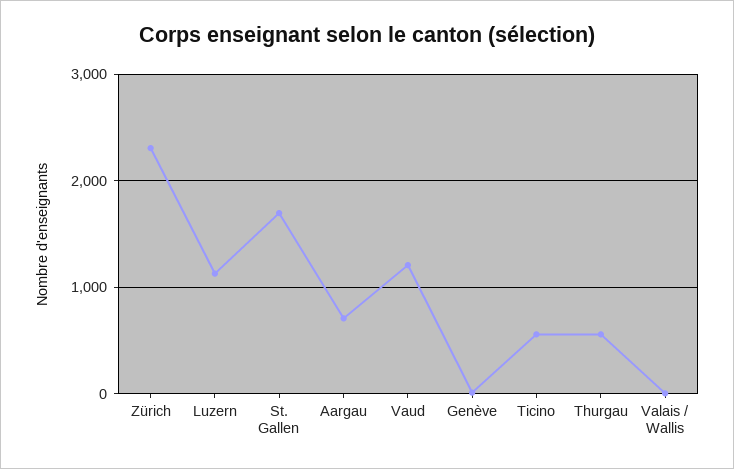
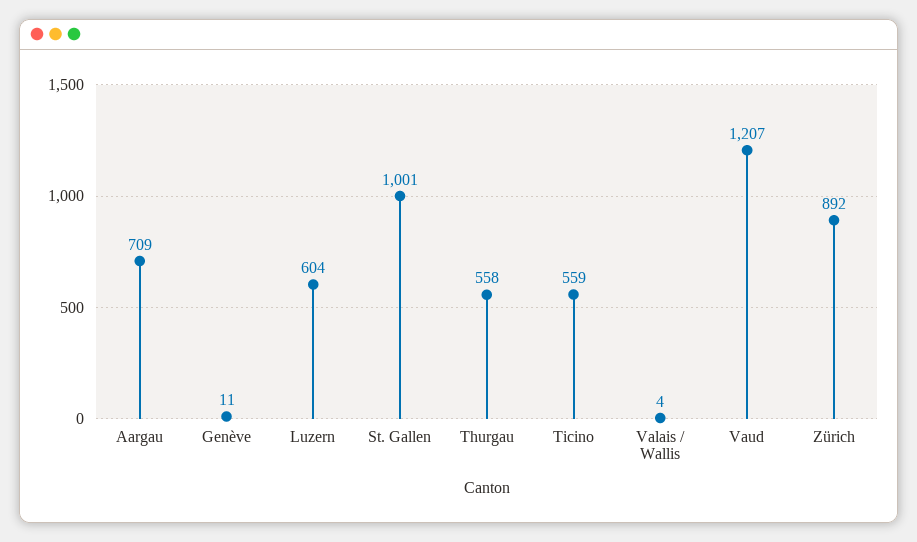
  {
-   "Zürich": 2300,
+   "Zürich": 892,
-   "Luzern": 1100,
+   "Luzern": 604,
-   "St. Gallen": 1700,
+   "St. Gallen": 1001,
    "Aargau": 709,
    "Vaud": 1207,
    "Genève": 11,
    "Ticino": 559,
    "Thurgau": 558,
    "Valais / Wallis": 4
  }

